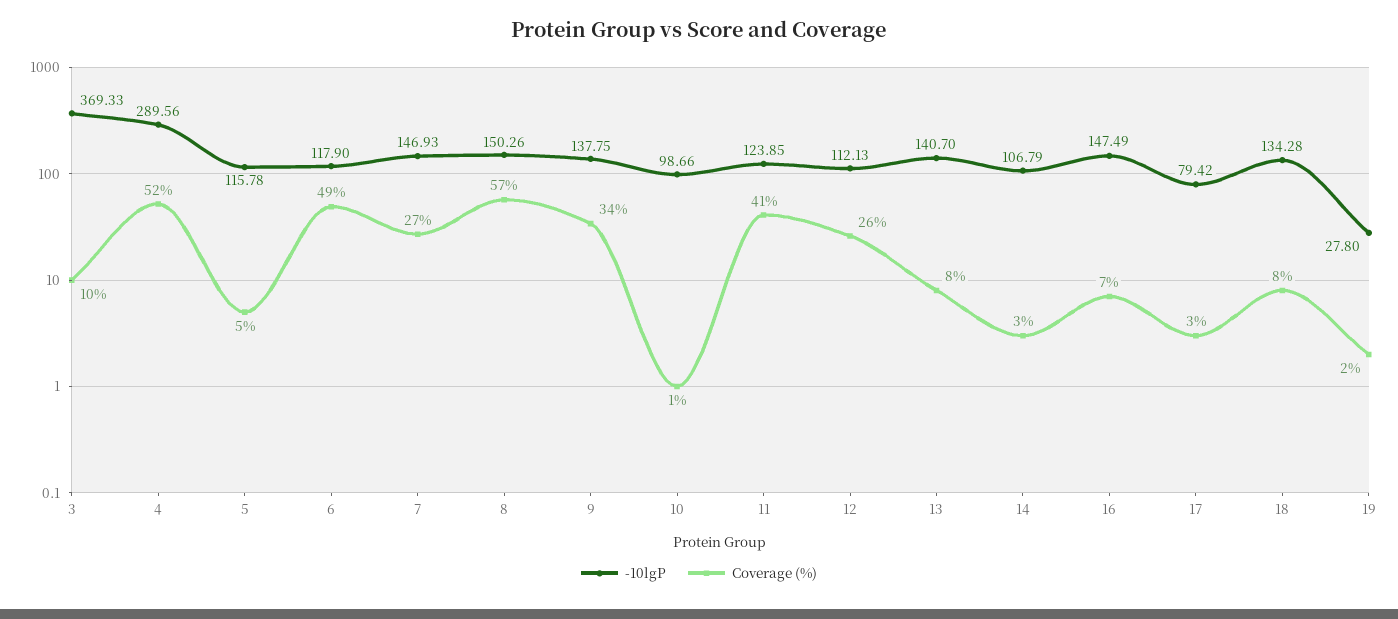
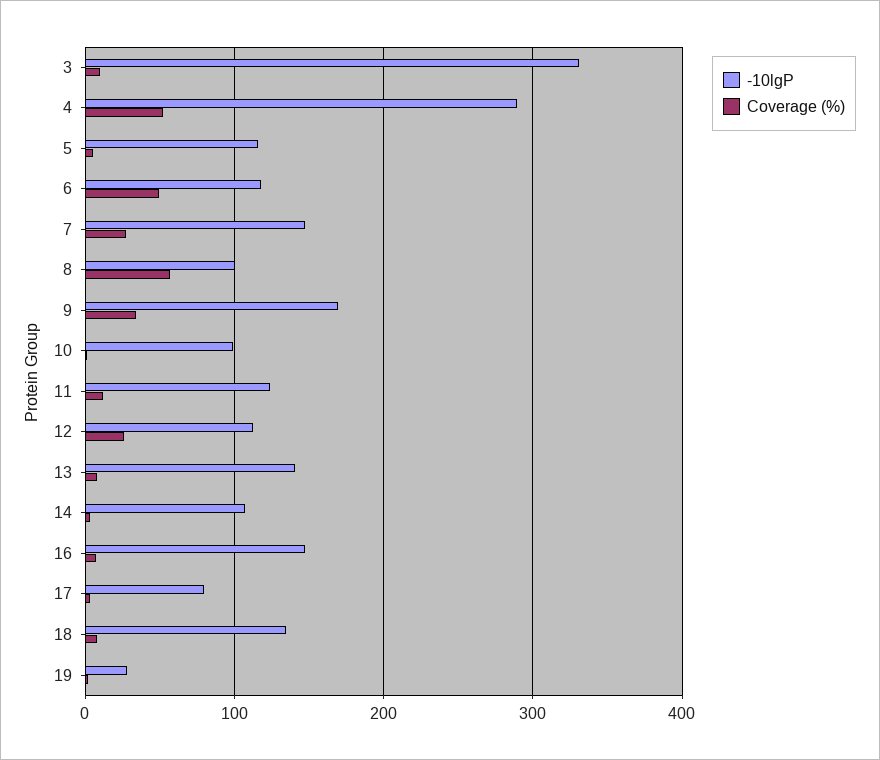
  {
    "-10lgP": {
-     "3": 369.33,
+     "3": 330,
      "4": 289.56,
      "5": 115.78,
      "6": 117.9,
      "7": 146.93,
-     "8": 150.26,
+     "8": 100,
-     "9": 137.75,
+     "9": 170,
      "10": 98.66,
      "11": 123.85,
      "12": 112.13,
      "13": 140.7,
      "14": 106.79,
      "16": 147.49,
      "17": 79.42,
      "18": 134.28,
      "19": 27.8
    },
    "Coverage (%)": {
      "3": 10,
      "4": 52,
      "5": 5,
      "6": 49,
      "7": 27,
      "8": 57,
      "9": 34,
      "10": 1,
-     "11": 41,
+     "11": 10,
      "12": 26,
      "13": 8,
      "14": 3,
      "16": 7,
      "17": 3,
      "18": 8,
      "19": 2
    }
  }

